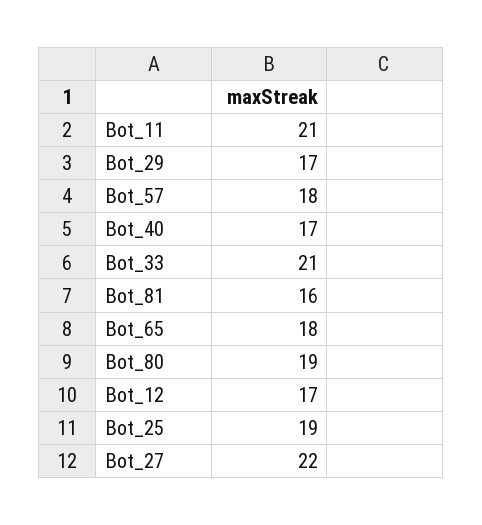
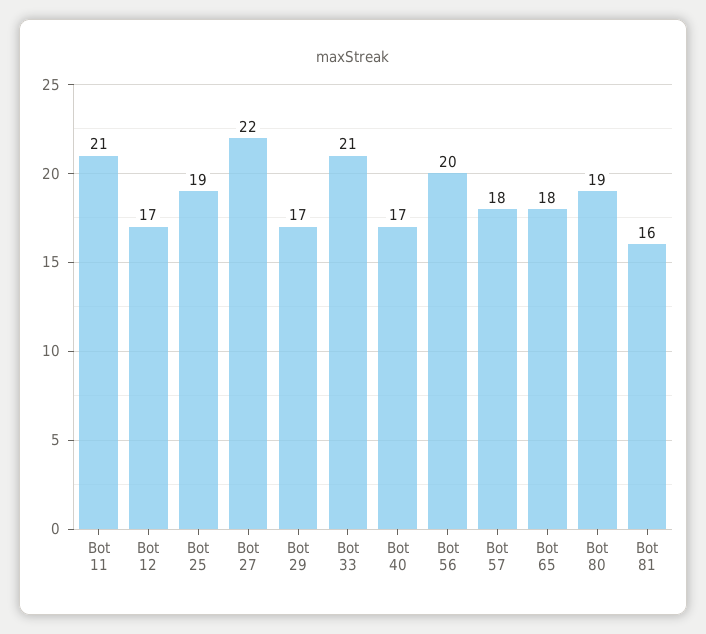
  {
    "Bot_11": 21,
    "Bot_29": 17,
    "Bot_57": 18,
    "Bot_40": 17,
    "Bot_33": 21,
    "Bot_81": 16,
    "Bot_65": 18,
    "Bot_80": 19,
    "Bot_12": 17,
    "Bot_25": 19,
-   "Bot_27": 22
+   "Bot_27": 22,
+   "Bot 56": 20
  }

